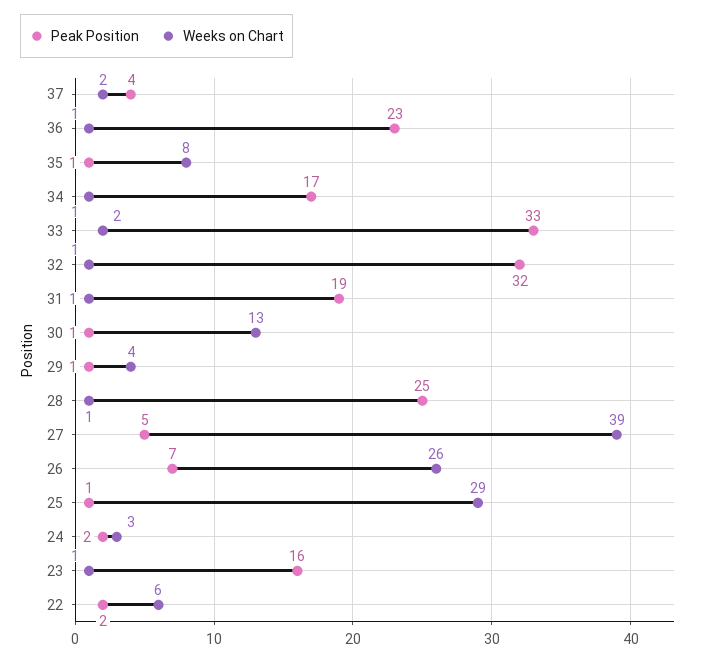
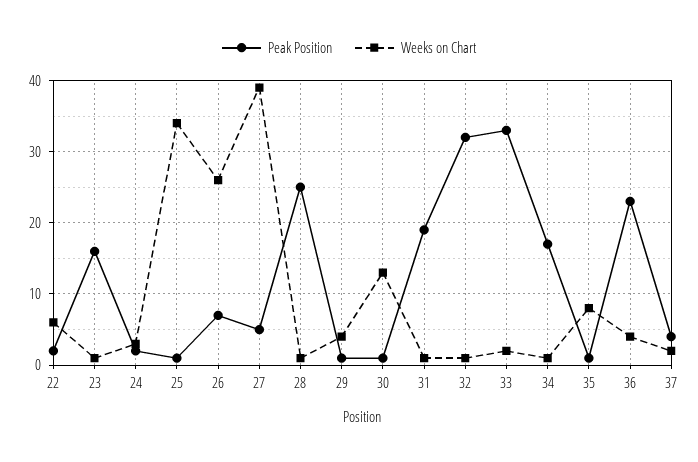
  {
    "Peak Position": {
      "37": 4,
      "36": 23,
      "35": 1,
      "34": 17,
      "33": 33,
      "32": 32,
      "31": 19,
      "30": 1,
      "29": 1,
      "28": 25,
      "27": 5,
      "26": 7,
      "25": 1,
      "24": 2,
      "23": 16,
      "22": 2
    },
    "Weeks on Chart": {
      "37": 2,
-     "36": 1,
+     "36": 4,
      "35": 8,
      "34": 1,
      "33": 2,
      "32": 1,
      "31": 1,
      "30": 13,
      "29": 4,
      "28": 1,
      "27": 39,
      "26": 26,
-     "25": 29,
+     "25": 34,
      "24": 3,
      "23": 1,
      "22": 6
    }
  }

